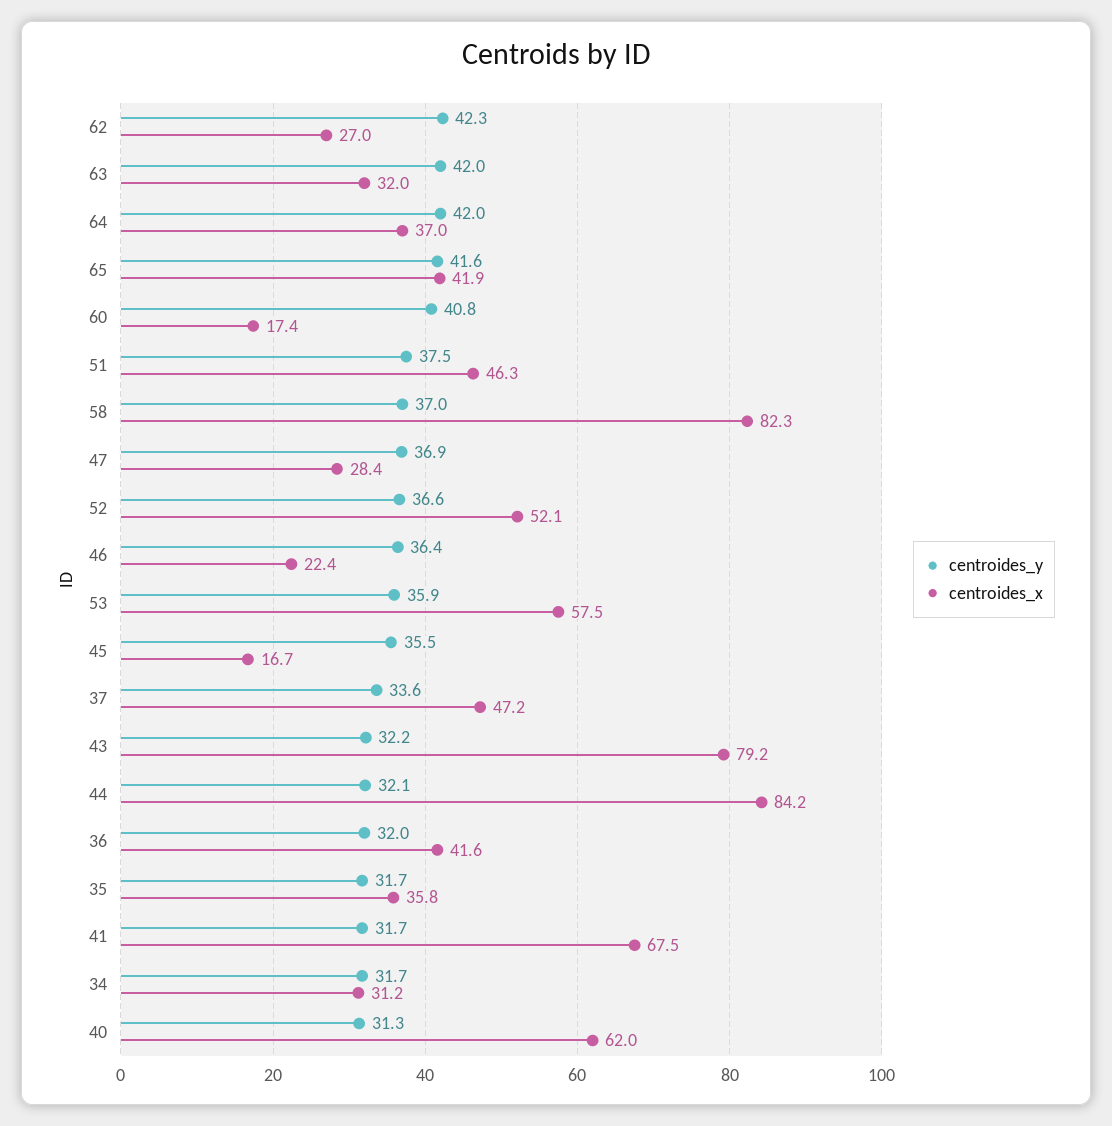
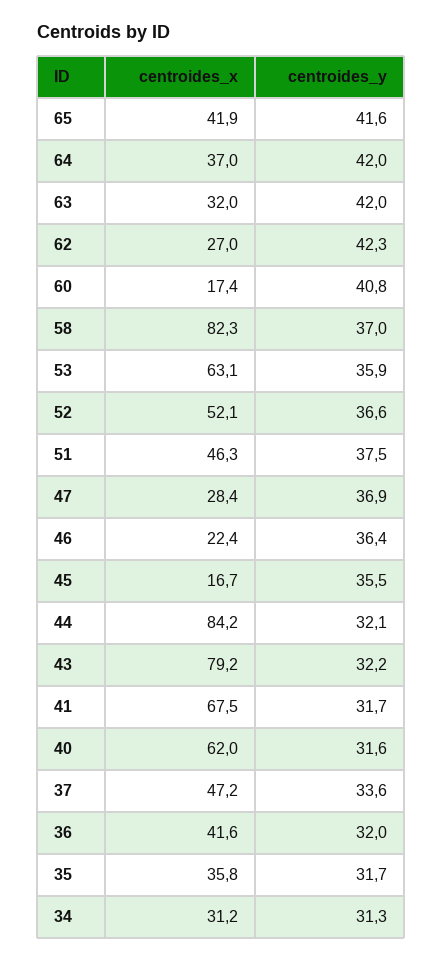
  {
    "centroides_y": {
      "62": 42.3,
      "63": 42,
      "64": 42,
      "65": 41.6,
      "60": 40.8,
      "51": 37.5,
      "58": 37,
      "47": 36.9,
      "52": 36.6,
      "46": 36.4,
      "53": 35.9,
      "45": 35.5,
      "37": 33.6,
      "43": 32.2,
      "44": 32.1,
      "36": 32,
      "35": 31.7,
      "41": 31.7,
-     "34": 31.7,
+     "34": 31.3,
-     "40": 31.3
+     "40": 31.6
    },
    "centroides_x": {
      "62": 27,
      "63": 32,
      "64": 37,
      "65": 41.9,
      "60": 17.4,
      "51": 46.3,
      "58": 82.3,
      "47": 28.4,
      "52": 52.1,
      "46": 22.4,
-     "53": 57.5,
+     "53": 63.1,
      "45": 16.7,
      "37": 47.2,
      "43": 79.2,
      "44": 84.2,
      "36": 41.6,
      "35": 35.8,
      "41": 67.5,
      "34": 31.2,
      "40": 62
    }
  }

